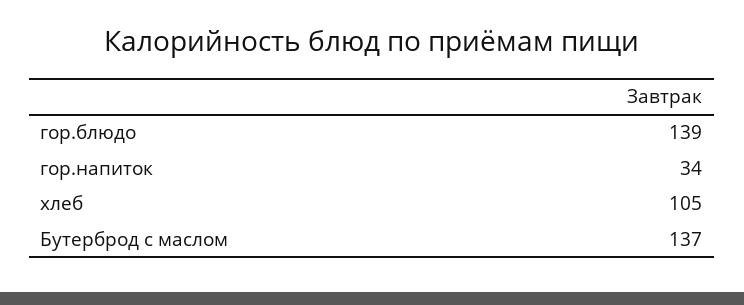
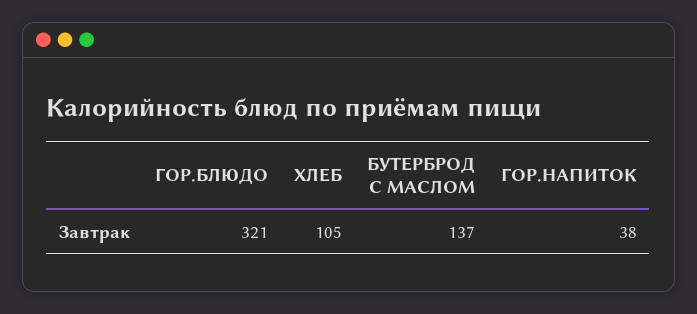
  {
-   "гор.блюдо": 139,
+   "гор.блюдо": 321,
-   "гор.напиток": 34,
+   "гор.напиток": 38,
    "хлеб": 105,
    "Бутерброд с маслом": 137
  }

